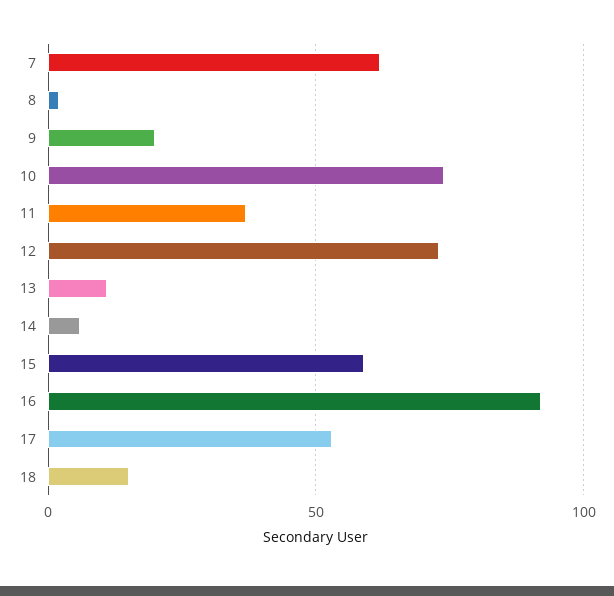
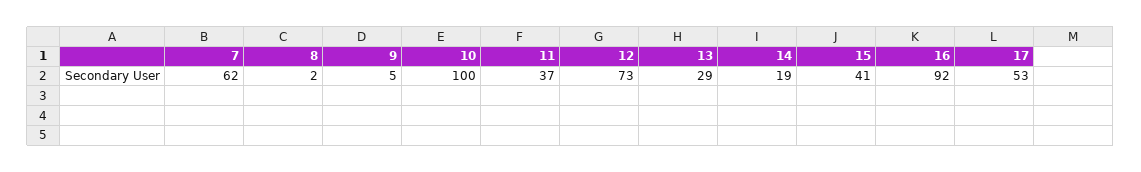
  {
    "7": 62,
    "8": 2,
-   "9": 20,
+   "9": 5,
-   "10": 75,
+   "10": 100,
    "11": 37,
    "12": 73,
-   "13": 10,
+   "13": 29,
-   "14": 5,
+   "14": 19,
-   "15": 60,
+   "15": 41,
    "16": 92,
-   "17": 53,
+   "17": 53
-   "18": 15
  }

